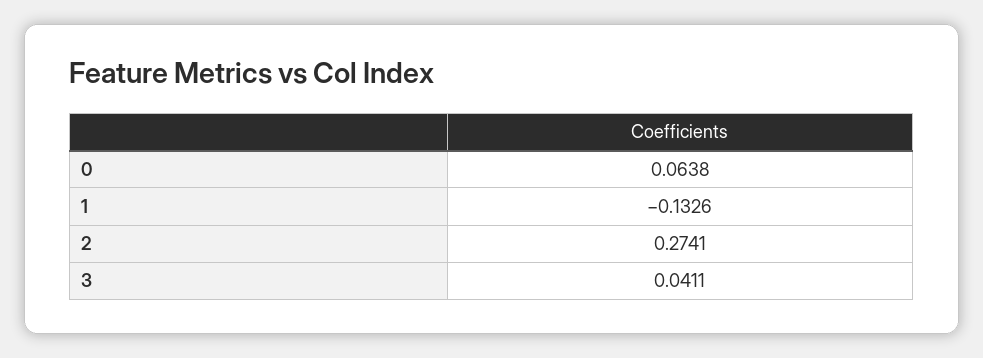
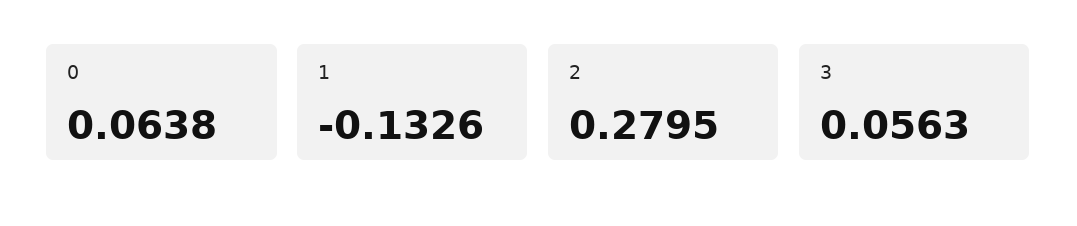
  {
    "0": 0.0638,
    "1": -0.1326,
-   "2": 0.2741,
+   "2": 0.2795,
-   "3": 0.0411
+   "3": 0.0563
  }

